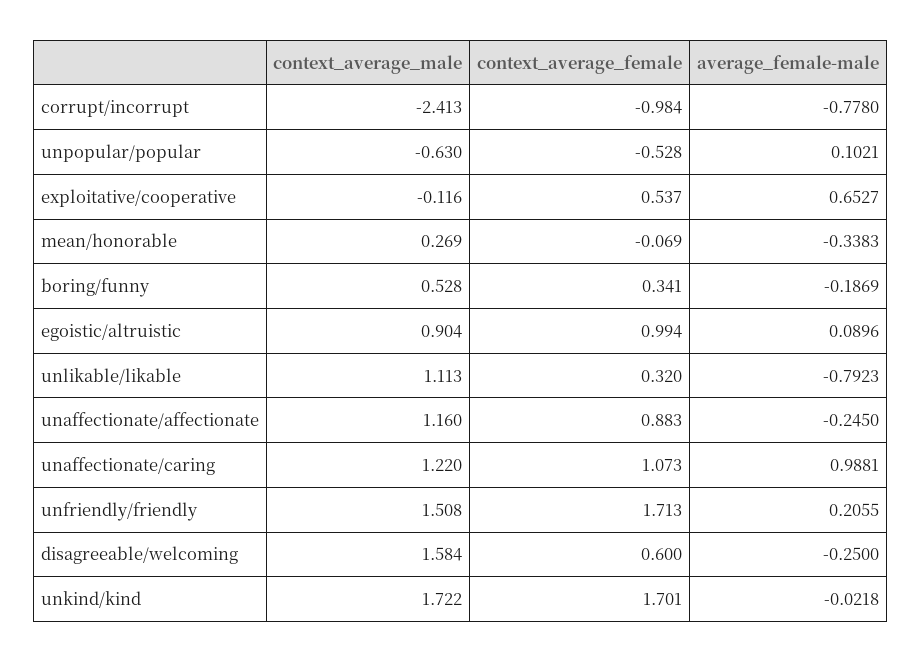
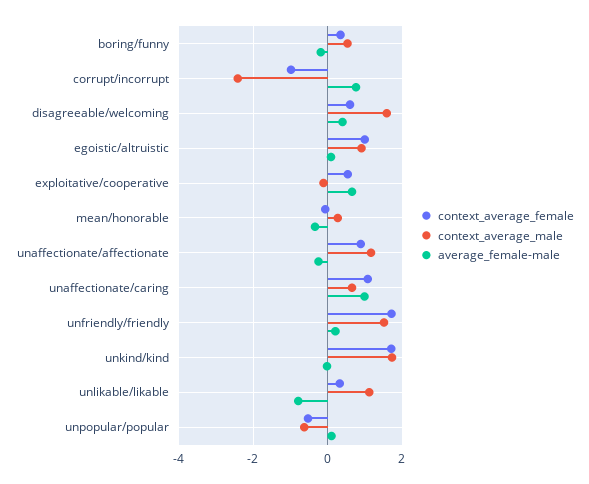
  {
    "context_average_male": {
      "corrupt/incorrupt": -2.413,
      "unpopular/popular": -0.63,
      "exploitative/cooperative": -0.116,
      "mean/honorable": 0.269,
      "boring/funny": 0.528,
      "egoistic/altruistic": 0.904,
      "unlikable/likable": 1.113,
      "unaffectionate/affectionate": 1.16,
-     "unaffectionate/caring": 1.22,
+     "unaffectionate/caring": 0.6,
      "unfriendly/friendly": 1.508,
      "disagreeable/welcoming": 1.584,
      "unkind/kind": 1.722
    },
    "context_average_female": {
      "corrupt/incorrupt": -0.984,
      "unpopular/popular": -0.528,
      "exploitative/cooperative": 0.537,
      "mean/honorable": -0.069,
      "boring/funny": 0.341,
      "egoistic/altruistic": 0.994,
      "unlikable/likable": 0.32,
      "unaffectionate/affectionate": 0.883,
      "unaffectionate/caring": 1.073,
      "unfriendly/friendly": 1.713,
      "disagreeable/welcoming": 0.6,
      "unkind/kind": 1.701
    },
    "average_female-male": {
-     "corrupt/incorrupt": -0.778,
+     "corrupt/incorrupt": 0.8,
      "unpopular/popular": 0.1021,
      "exploitative/cooperative": 0.6527,
      "mean/honorable": -0.3383,
      "boring/funny": -0.1869,
      "egoistic/altruistic": 0.0896,
      "unlikable/likable": -0.7923,
      "unaffectionate/affectionate": -0.245,
      "unaffectionate/caring": 0.9881,
      "unfriendly/friendly": 0.2055,
-     "disagreeable/welcoming": -0.25,
+     "disagreeable/welcoming": 0.4,
      "unkind/kind": -0.0218
    }
  }

